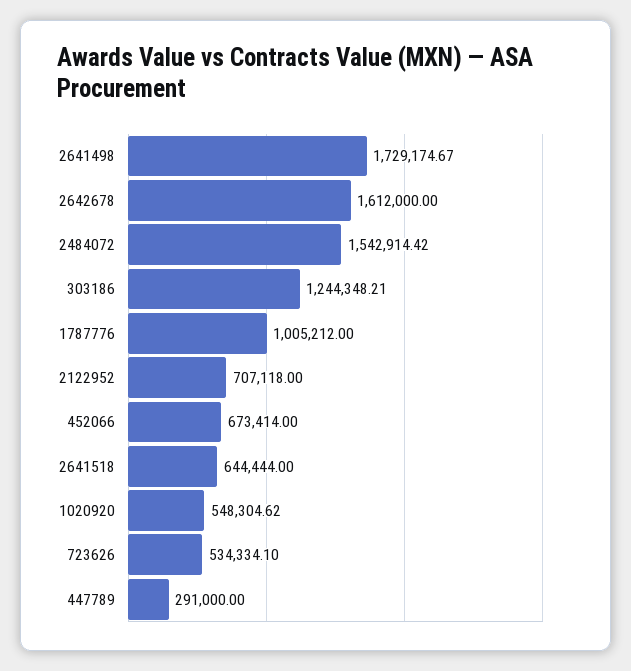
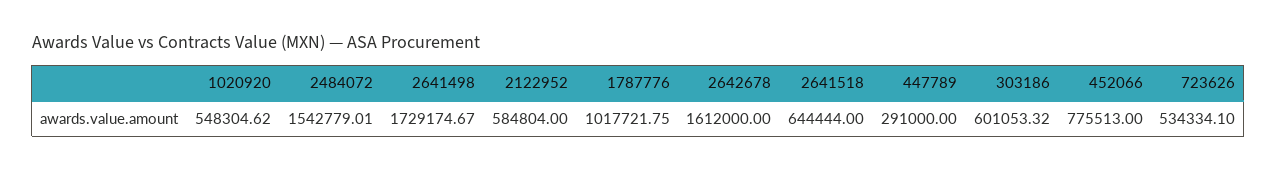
  {
    "2641498": 1729174.67,
    "2642678": 1612000,
-   "2484072": 1542914.42,
+   "2484072": 1542779.01,
-   "303186": 1244348.21,
+   "303186": 601053.32,
-   "1787776": 1005212,
+   "1787776": 1017721.75,
-   "2122952": 707118,
+   "2122952": 584804,
-   "452066": 673414,
+   "452066": 775513,
    "2641518": 644444,
    "1020920": 548304.62,
    "723626": 534334.1,
    "447789": 291000
  }

